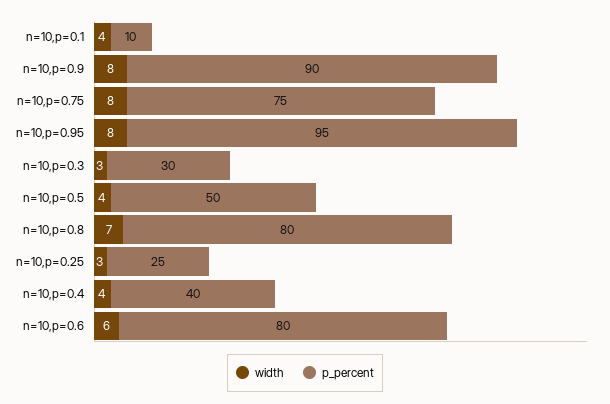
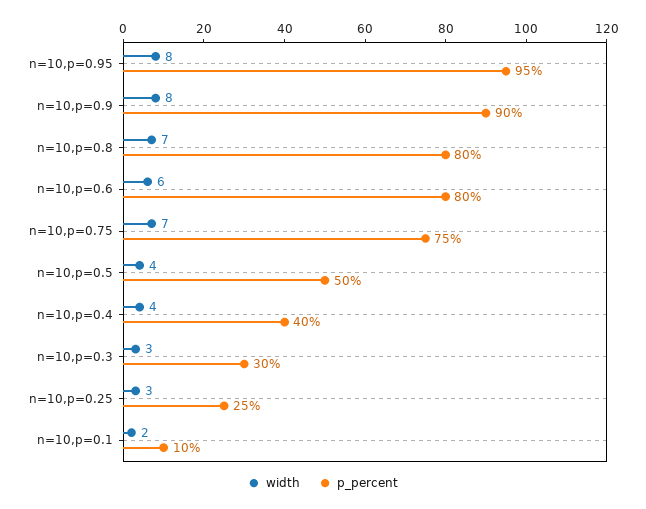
  {
    "width": {
-     "n=10,p=0.1": 4,
+     "n=10,p=0.1": 2,
      "n=10,p=0.9": 8,
-     "n=10,p=0.75": 8,
+     "n=10,p=0.75": 7,
      "n=10,p=0.95": 8,
      "n=10,p=0.3": 3,
      "n=10,p=0.5": 4,
      "n=10,p=0.8": 7,
      "n=10,p=0.25": 3,
      "n=10,p=0.4": 4,
      "n=10,p=0.6": 6
    },
    "p_percent": {
      "n=10,p=0.1": 10,
      "n=10,p=0.9": 90,
      "n=10,p=0.75": 75,
      "n=10,p=0.95": 95,
      "n=10,p=0.3": 30,
      "n=10,p=0.5": 50,
      "n=10,p=0.8": 80,
      "n=10,p=0.25": 25,
      "n=10,p=0.4": 40,
      "n=10,p=0.6": 80
    }
  }

